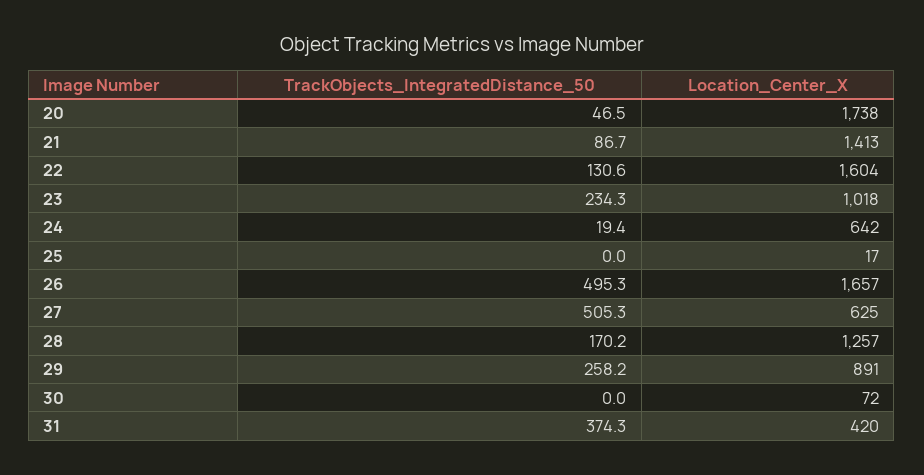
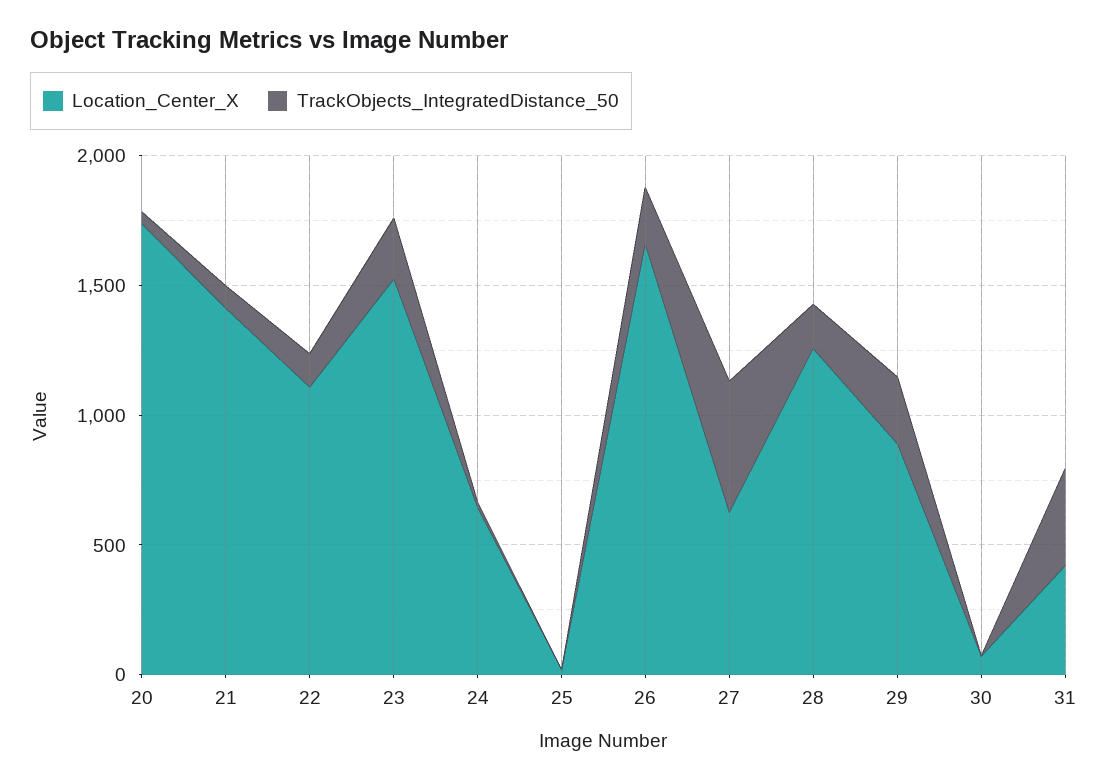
  {
    "TrackObjects_IntegratedDistance_50": {
      "20": 46.5,
      "21": 86.7,
      "22": 130.6,
      "23": 234.3,
      "24": 19.4,
      "25": 0,
-     "26": 495.3,
+     "26": 200,
      "27": 505.3,
      "28": 170.2,
      "29": 258.2,
      "30": 0,
      "31": 374.3
    },
    "Location_Center_X": {
      "20": 1738,
      "21": 1413,
-     "22": 1604,
+     "22": 1100,
-     "23": 1018,
+     "23": 1500,
      "24": 642,
      "25": 17,
      "26": 1657,
      "27": 625,
      "28": 1257,
      "29": 891,
      "30": 72,
      "31": 420
    }
  }

